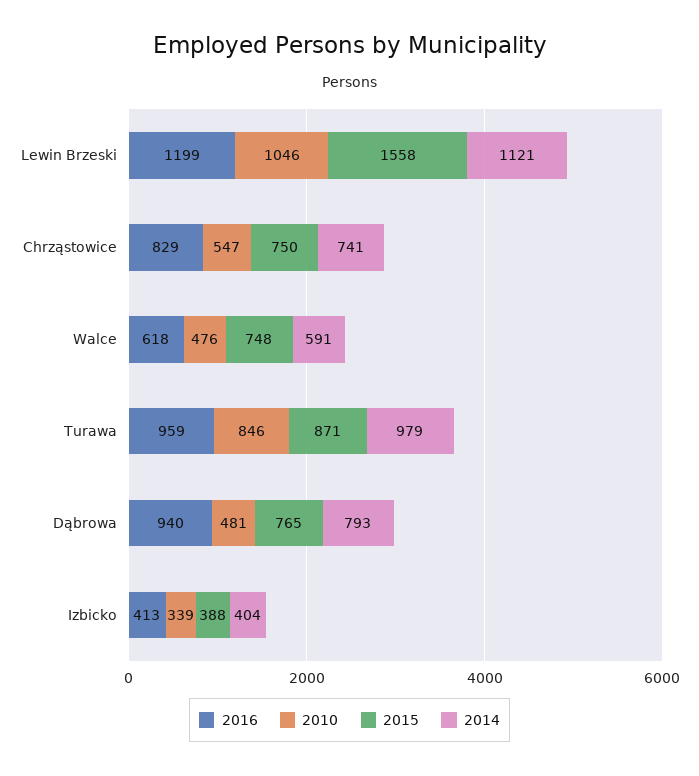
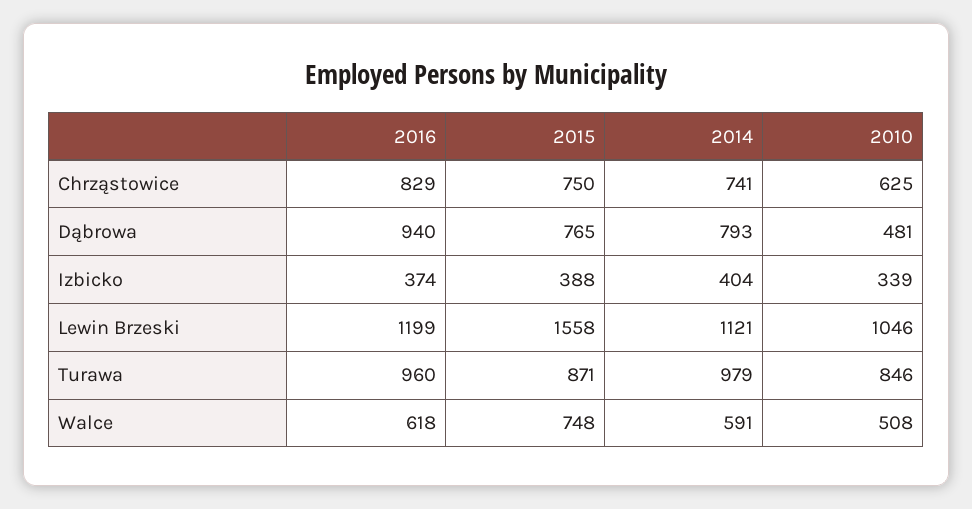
  {
    "2016": {
      "Lewin Brzeski": 1199,
      "Chrząstowice": 829,
      "Walce": 618,
-     "Turawa": 959,
+     "Turawa": 960,
      "Dąbrowa": 940,
-     "Izbicko": 413
+     "Izbicko": 374
    },
    "2010": {
      "Lewin Brzeski": 1046,
-     "Chrząstowice": 547,
+     "Chrząstowice": 625,
-     "Walce": 476,
+     "Walce": 508,
      "Turawa": 846,
      "Dąbrowa": 481,
      "Izbicko": 339
    },
    "2015": {
      "Lewin Brzeski": 1558,
      "Chrząstowice": 750,
      "Walce": 748,
      "Turawa": 871,
      "Dąbrowa": 765,
      "Izbicko": 388
    },
    "2014": {
      "Lewin Brzeski": 1121,
      "Chrząstowice": 741,
      "Walce": 591,
      "Turawa": 979,
      "Dąbrowa": 793,
      "Izbicko": 404
    }
  }

